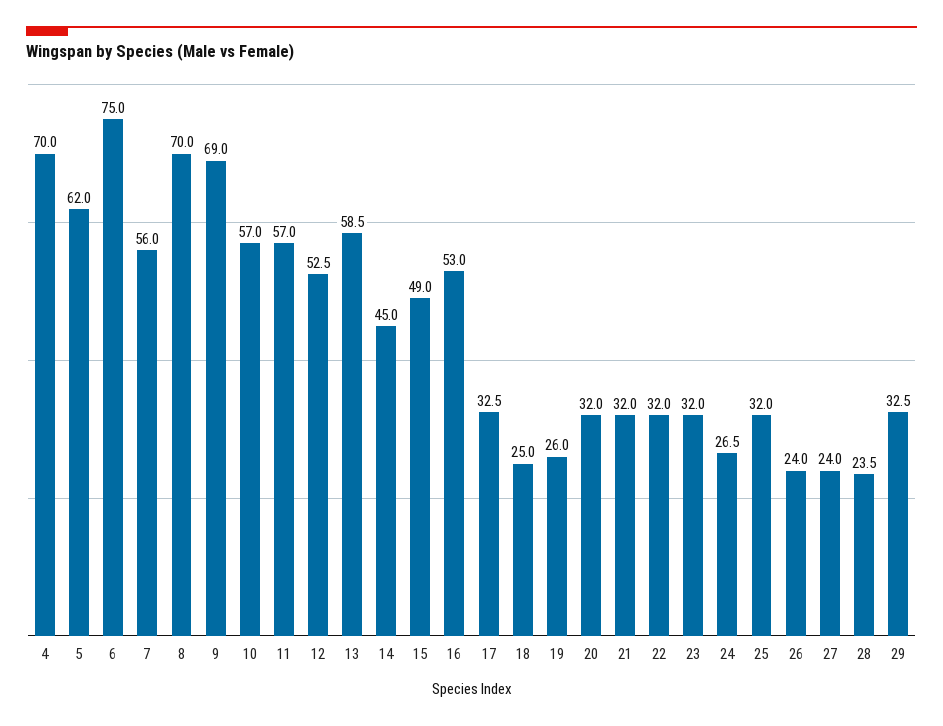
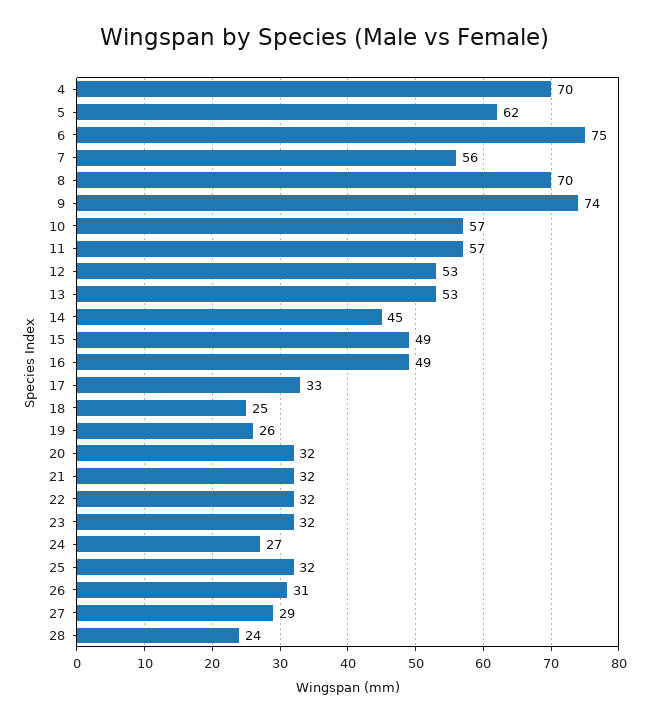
  {
    "4": 70,
    "5": 62,
    "6": 75,
    "7": 56,
    "8": 70,
-   "9": 69,
+   "9": 74,
    "10": 57,
    "11": 57,
    "12": 52.5,
-   "13": 58.5,
+   "13": 53,
    "14": 45,
    "15": 49,
-   "16": 53,
+   "16": 49,
    "17": 32.5,
    "18": 25,
    "19": 26,
    "20": 32,
    "21": 32,
    "22": 32,
    "23": 32,
    "24": 26.5,
    "25": 32,
-   "26": 24,
+   "26": 31,
-   "27": 24,
+   "27": 29,
-   "28": 23.5,
+   "28": 23.5
-   "29": 32.5
  }

